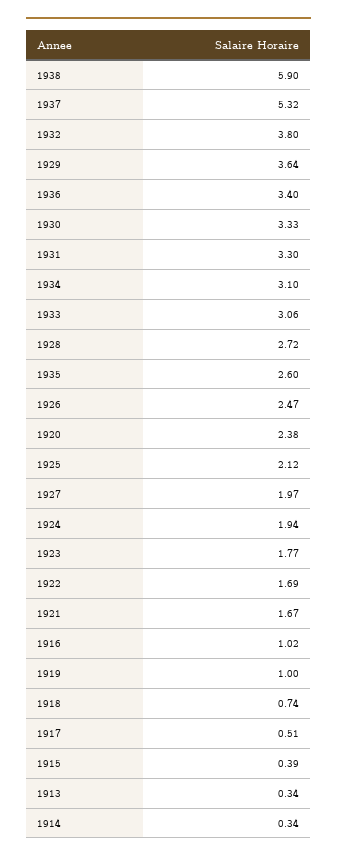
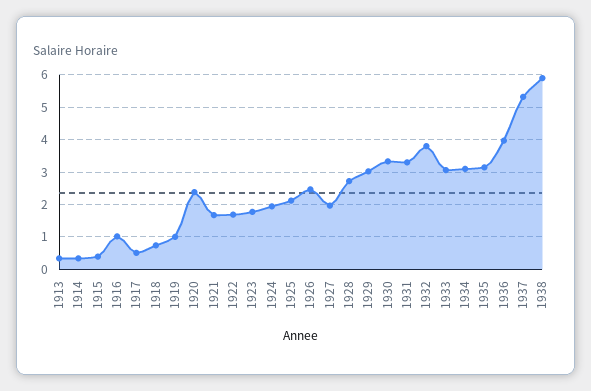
  {
    "1938": 5.9,
    "1937": 5.32,
    "1932": 3.8,
-   "1929": 3.64,
+   "1929": 3,
-   "1936": 3.4,
+   "1936": 4,
    "1930": 3.33,
    "1931": 3.3,
    "1934": 3.1,
    "1933": 3.06,
    "1928": 2.72,
-   "1935": 2.6,
+   "1935": 3.2,
    "1926": 2.47,
    "1920": 2.38,
    "1925": 2.12,
    "1927": 1.97,
    "1924": 1.94,
    "1923": 1.77,
    "1922": 1.69,
    "1921": 1.67,
    "1916": 1.02,
    "1919": 1,
    "1918": 0.74,
    "1917": 0.51,
    "1915": 0.39,
    "1913": 0.34,
    "1914": 0.34
  }

